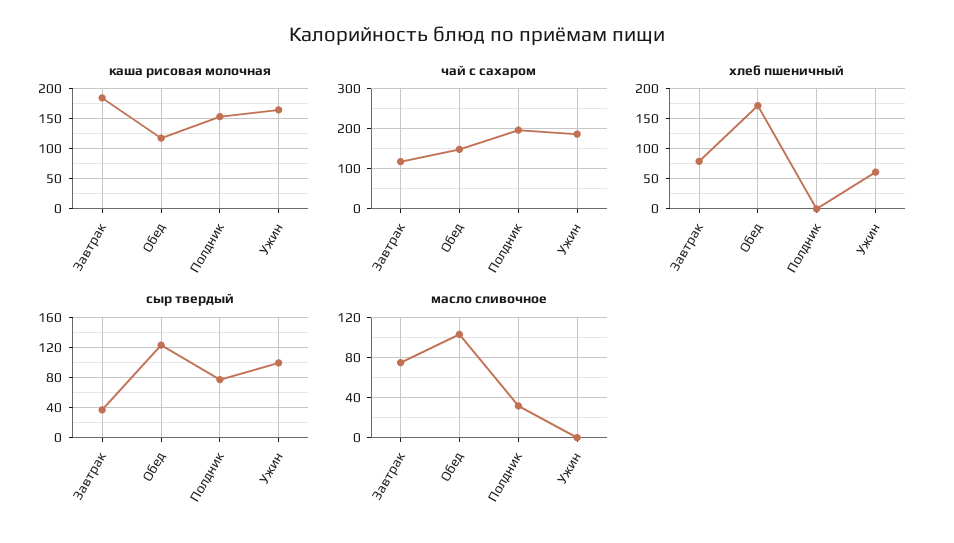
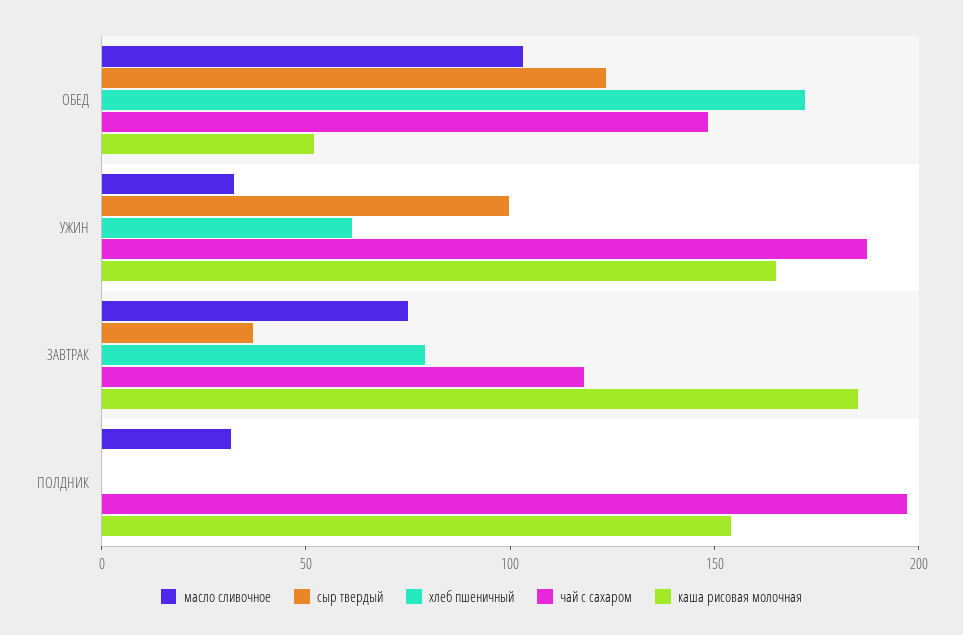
  {
    "каша рисовая молочная": {
      "Завтрак": 190,
-     "Обед": 125,
+     "Обед": 50,
      "Полдник": 150,
      "Ужин": 170
    },
    "чай с сахаром": {
      "Завтрак": 120,
      "Обед": 150,
      "Полдник": 200,
      "Ужин": 190
    },
    "хлеб пшеничный": {
      "Завтрак": 80,
      "Обед": 170,
      "Полдник": 0,
      "Ужин": 60
    },
    "сыр твердый": {
      "Завтрак": 40,
      "Обед": 120,
-     "Полдник": 80,
+     "Полдник": 0,
      "Ужин": 100
    },
    "масло сливочное": {
      "Завтрак": 80,
      "Обед": 100,
      "Полдник": 30,
-     "Ужин": 0
+     "Ужин": 30
    }
  }

